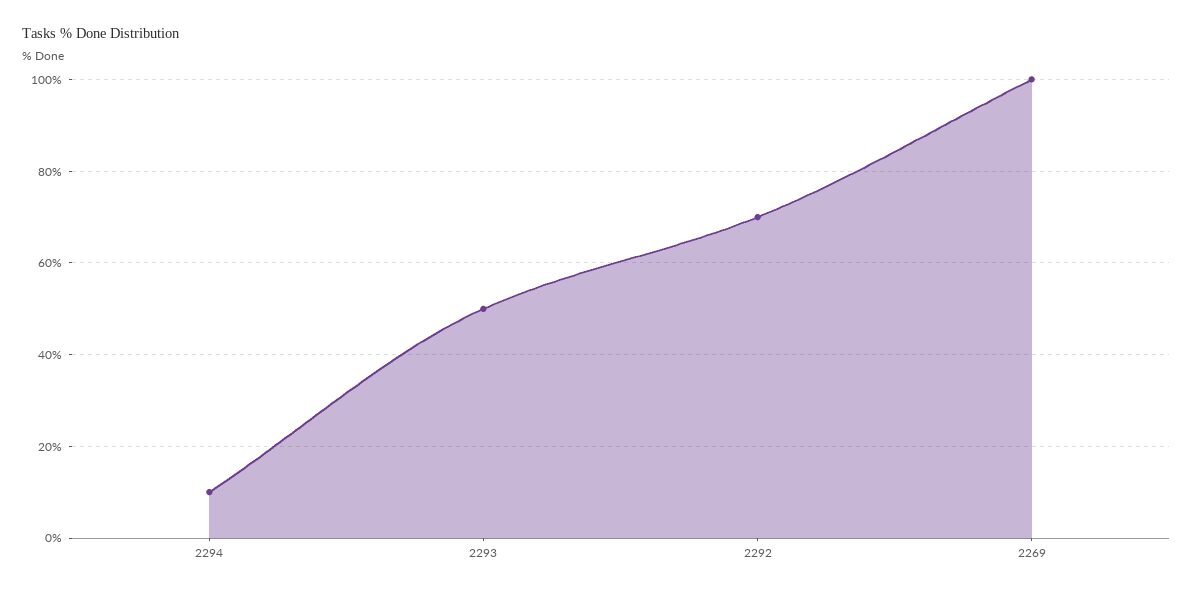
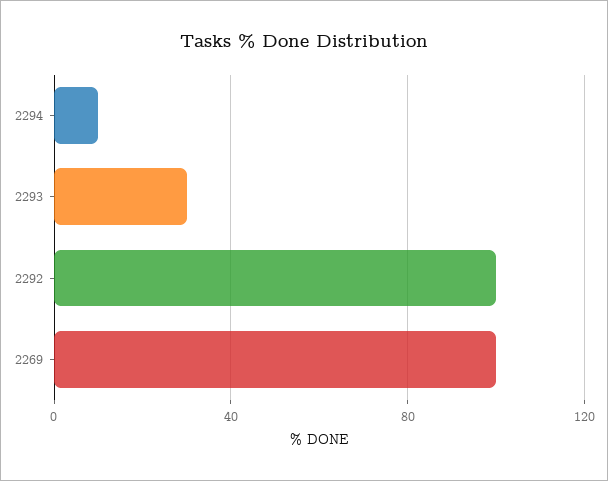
  {
    "2294": 10,
-   "2293": 50,
+   "2293": 30,
-   "2292": 70,
+   "2292": 100,
    "2269": 100
  }

